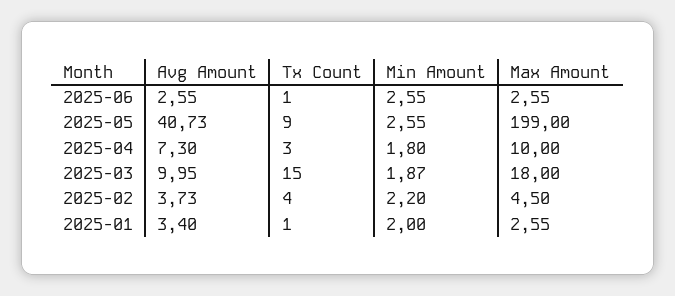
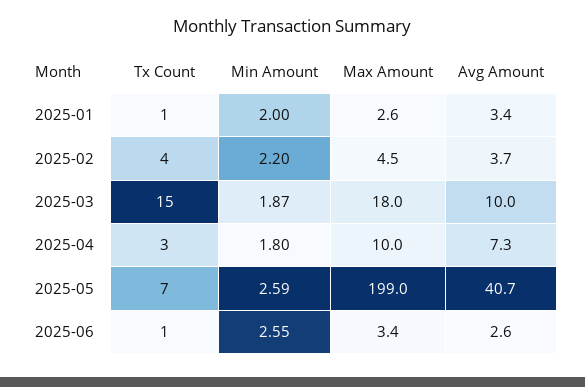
  {
    "Avg Amount": {
      "2025-06": 2.55,
      "2025-05": 40.73,
      "2025-04": 7.3,
      "2025-03": 9.95,
      "2025-02": 3.73,
      "2025-01": 3.4
    },
    "Tx Count": {
      "2025-06": 1,
-     "2025-05": 9,
+     "2025-05": 7,
      "2025-04": 3,
      "2025-03": 15,
      "2025-02": 4,
      "2025-01": 1
    },
    "Min Amount": {
      "2025-06": 2.55,
-     "2025-05": 2.55,
+     "2025-05": 2.59,
      "2025-04": 1.8,
      "2025-03": 1.87,
      "2025-02": 2.2,
      "2025-01": 2
    },
    "Max Amount": {
-     "2025-06": 2.55,
+     "2025-06": 3.4,
      "2025-05": 199,
      "2025-04": 10,
      "2025-03": 18,
      "2025-02": 4.5,
      "2025-01": 2.55
    }
  }

